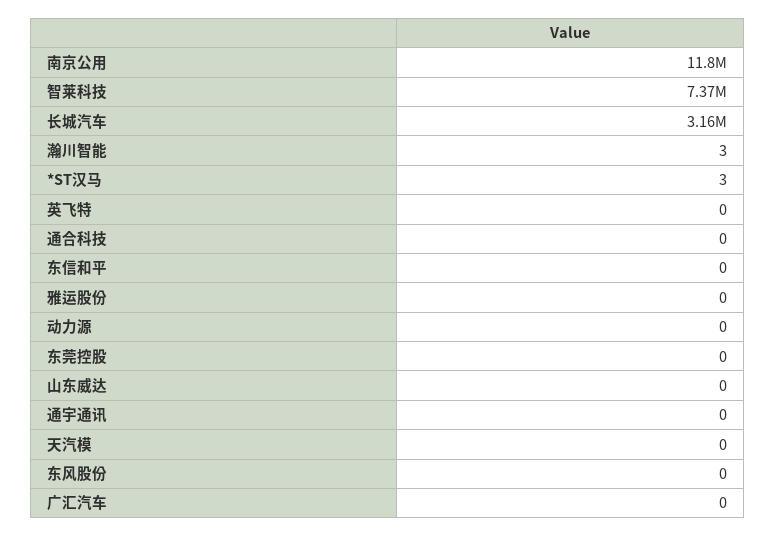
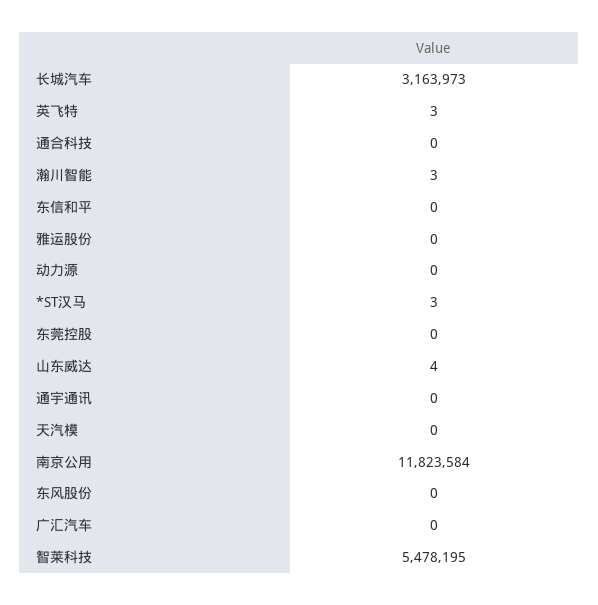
  {
    "南京公用": 11823584,
-   "智莱科技": 7370000,
+   "智莱科技": 5478195,
    "长城汽车": 3163973,
    "瀚川智能": 3,
    "*ST汉马": 3,
-   "英飞特": 0,
+   "英飞特": 3,
    "通合科技": 0,
    "东信和平": 0,
    "雅运股份": 0,
    "动力源": 0,
    "东莞控股": 0,
-   "山东威达": 0,
+   "山东威达": 4,
    "通宇通讯": 0,
    "天汽模": 0,
    "东风股份": 0,
    "广汇汽车": 0
  }

